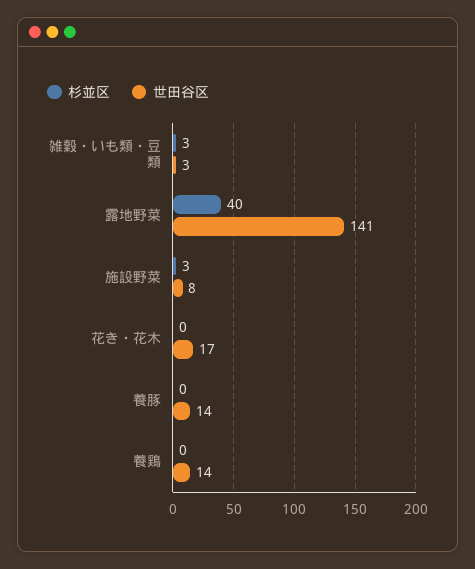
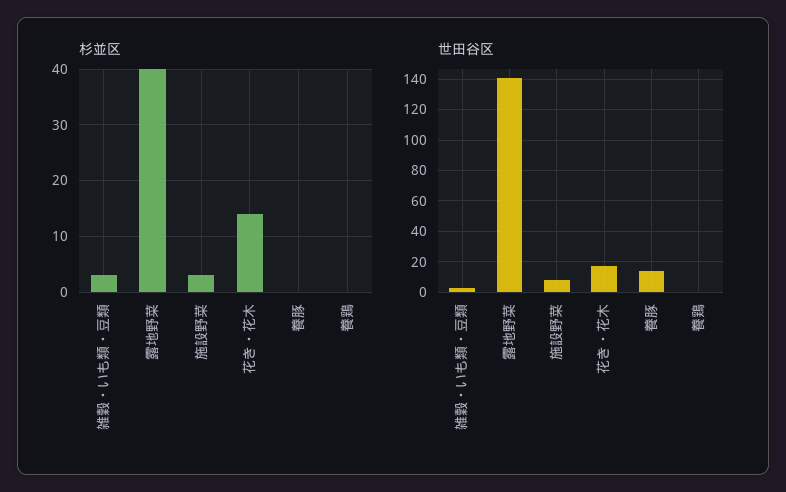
  {
    "杉並区": {
      "雑穀・いも類・豆類": 3,
      "露地野菜": 40,
      "施設野菜": 3,
-     "花き・花木": 0,
+     "花き・花木": 15,
      "養豚": 0,
      "養鶏": 0
    },
    "世田谷区": {
      "雑穀・いも類・豆類": 3,
      "露地野菜": 141,
      "施設野菜": 8,
      "花き・花木": 17,
      "養豚": 14,
-     "養鶏": 14
+     "養鶏": 0
    }
  }

